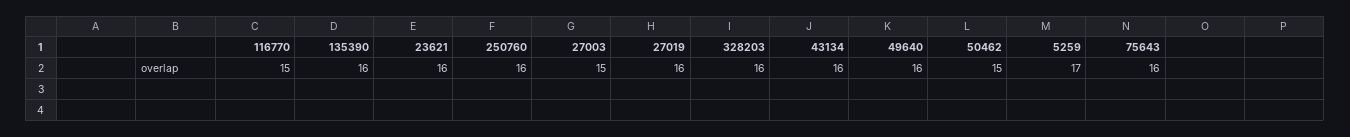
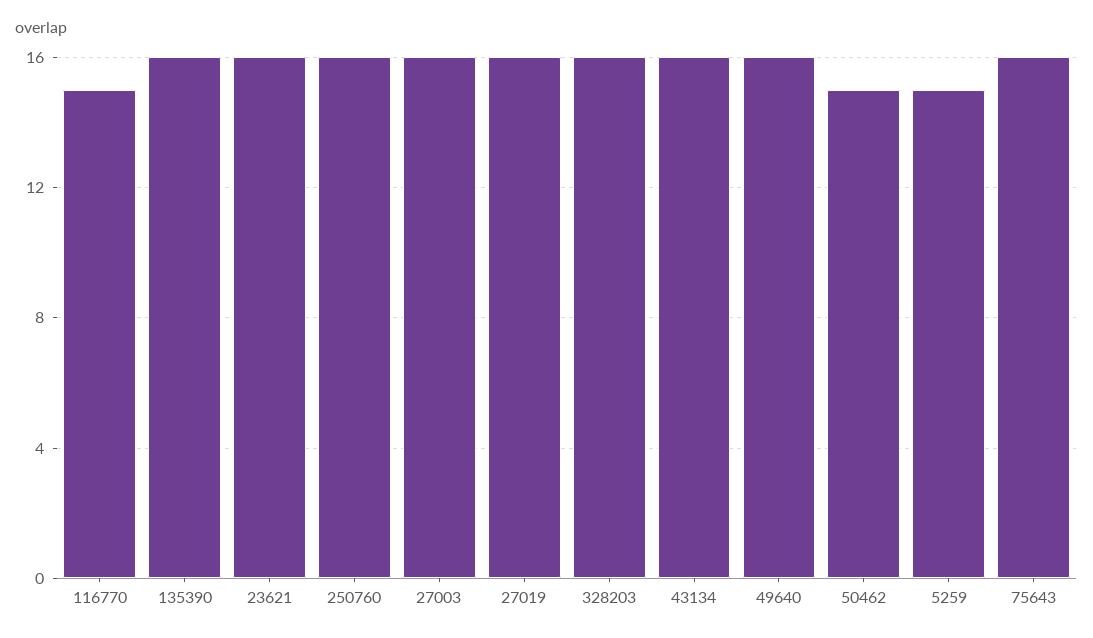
  {
    "116770": 15,
    "135390": 16,
    "23621": 16,
    "250760": 16,
-   "27003": 15,
+   "27003": 16,
    "27019": 16,
    "328203": 16,
    "43134": 16,
    "49640": 16,
    "50462": 15,
-   "5259": 17,
+   "5259": 15,
    "75643": 16
  }

